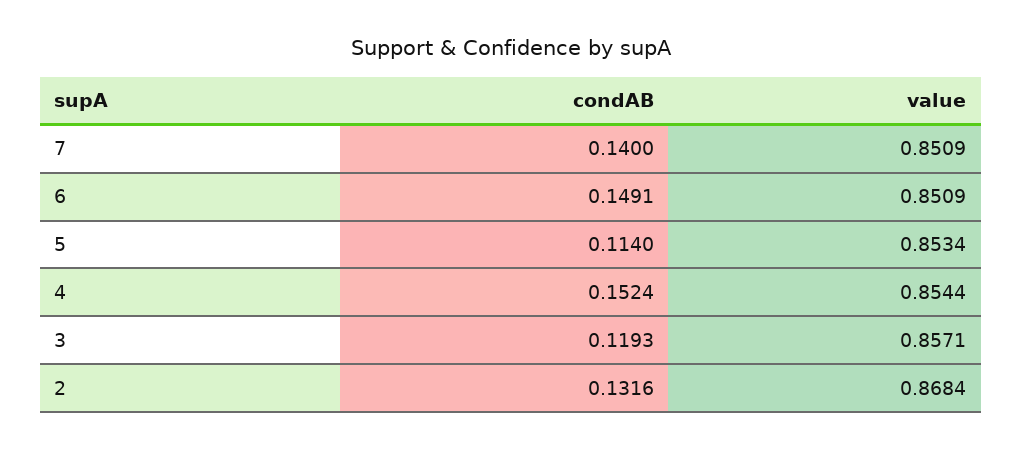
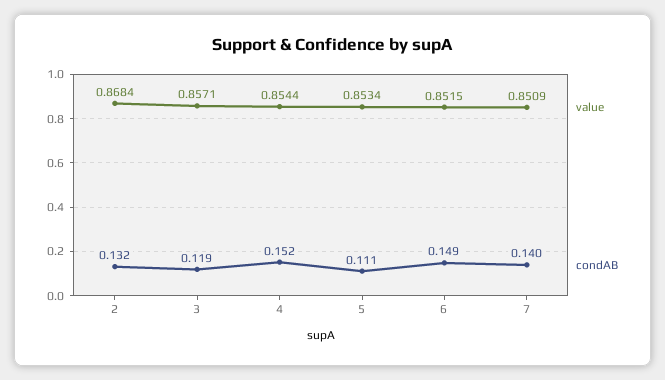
  {
    "condAB": {
      "7": 0.14,
      "6": 0.1491,
-     "5": 0.114,
+     "5": 0.111,
      "4": 0.1524,
      "3": 0.1193,
      "2": 0.1316
    },
    "value": {
      "7": 0.8509,
-     "6": 0.8509,
+     "6": 0.8515,
      "5": 0.8534,
      "4": 0.8544,
      "3": 0.8571,
      "2": 0.8684
    }
  }

